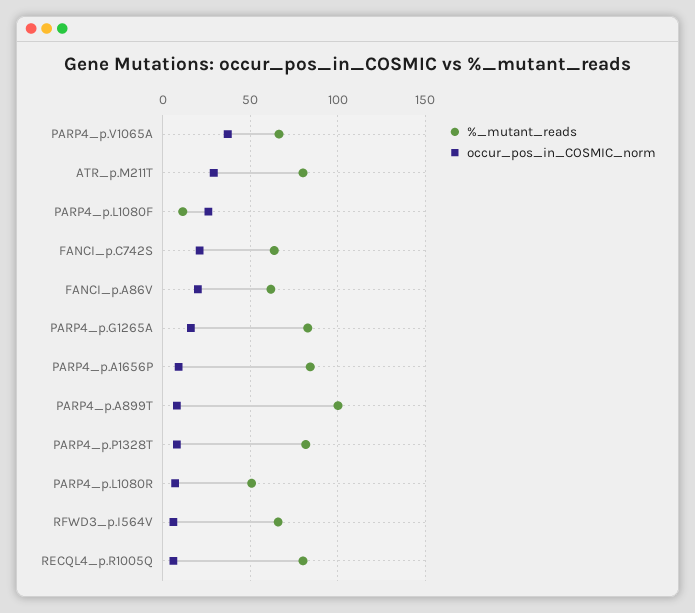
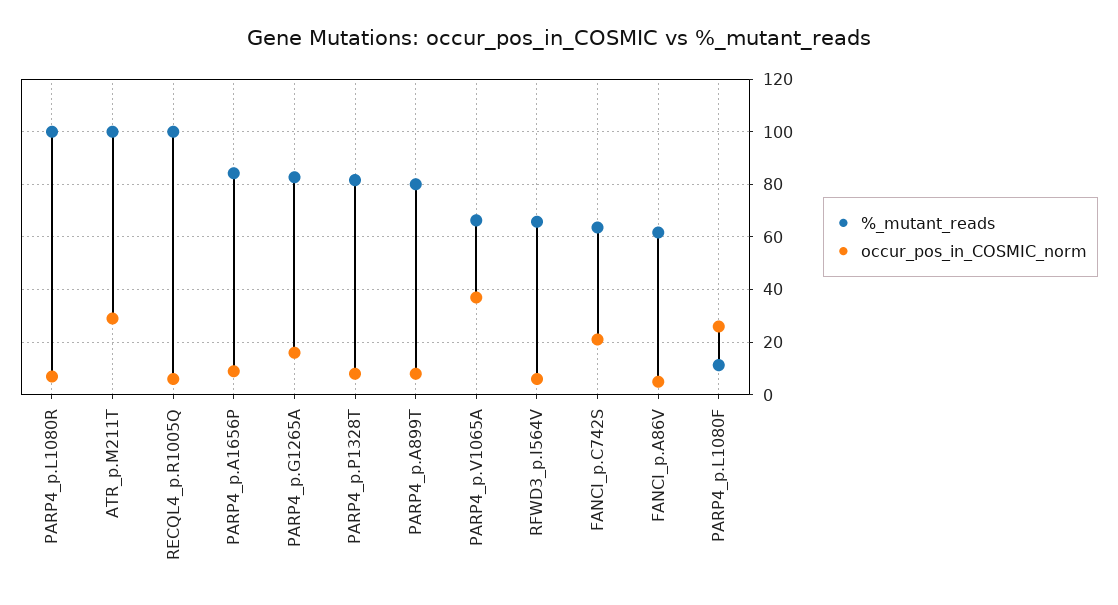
  {
    "%_mutant_reads": {
      "PARP4_p.V1065A": 67.5,
-     "ATR_p.M211T": 80,
+     "ATR_p.M211T": 100,
      "PARP4_p.L1080F": 12.5,
      "FANCI_p.C742S": 62.5,
      "FANCI_p.A86V": 62.5,
      "PARP4_p.G1265A": 82.5,
      "PARP4_p.A1656P": 85,
-     "PARP4_p.A899T": 100,
+     "PARP4_p.A899T": 80,
      "PARP4_p.P1328T": 82.5,
-     "PARP4_p.L1080R": 50,
+     "PARP4_p.L1080R": 100,
      "RFWD3_p.I564V": 65,
-     "RECQL4_p.R1005Q": 80
+     "RECQL4_p.R1005Q": 100
    },
    "occur_pos_in_COSMIC_norm": {
      "PARP4_p.V1065A": 37.5,
      "ATR_p.M211T": 30,
      "PARP4_p.L1080F": 25,
      "FANCI_p.C742S": 20,
-     "FANCI_p.A86V": 20,
+     "FANCI_p.A86V": 5,
      "PARP4_p.G1265A": 15,
      "PARP4_p.A1656P": 10,
      "PARP4_p.A899T": 7.5,
      "PARP4_p.P1328T": 7.5,
      "PARP4_p.L1080R": 7.5,
      "RFWD3_p.I564V": 5,
      "RECQL4_p.R1005Q": 5
    }
  }

